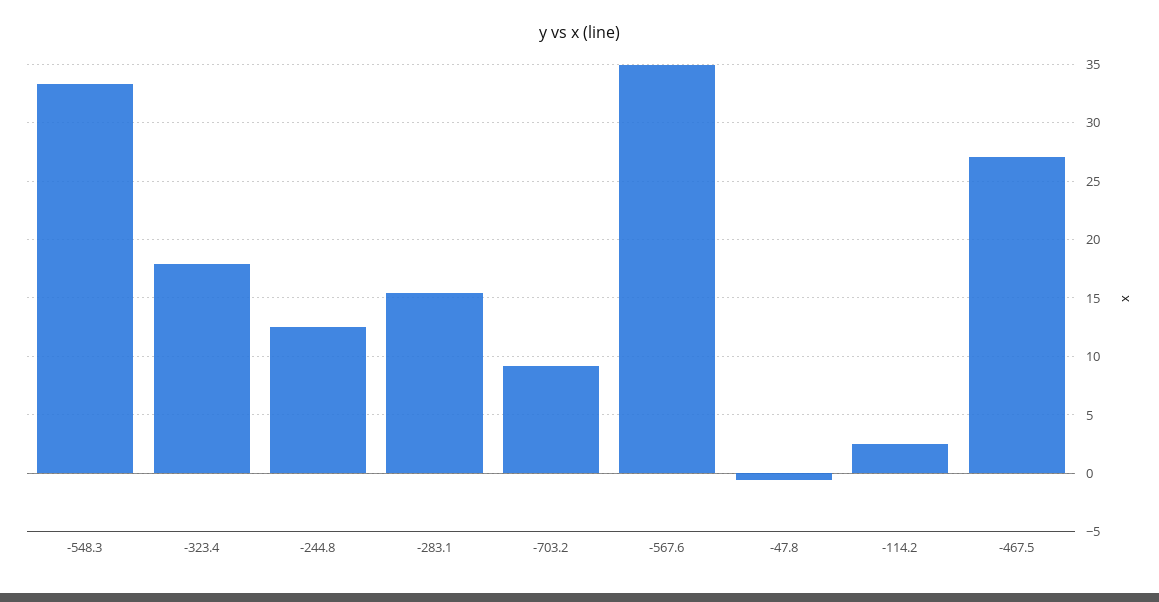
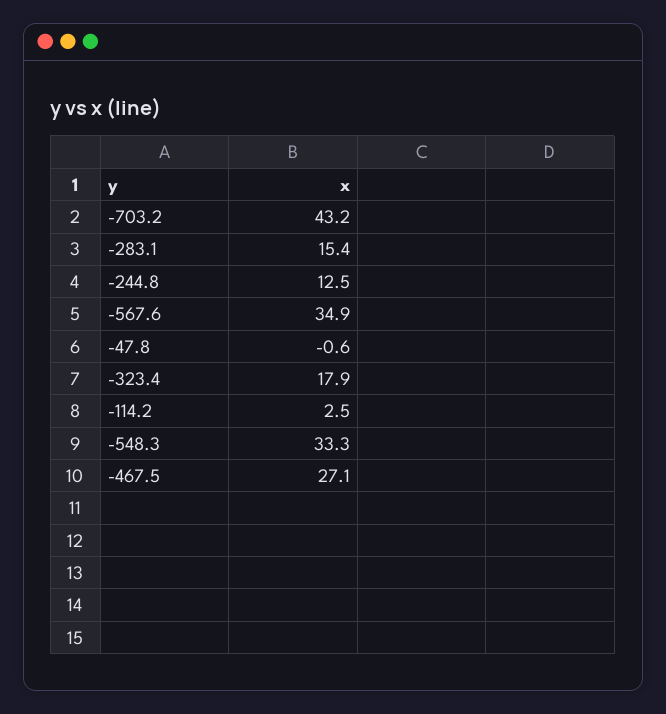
  {
    "-548.3": 33.3,
    "-323.4": 17.9,
    "-244.8": 12.5,
    "-283.1": 15.4,
-   "-703.2": 9,
+   "-703.2": 43.2,
    "-567.6": 34.9,
    "-47.8": -0.6,
    "-114.2": 2.5,
    "-467.5": 27.1
  }

